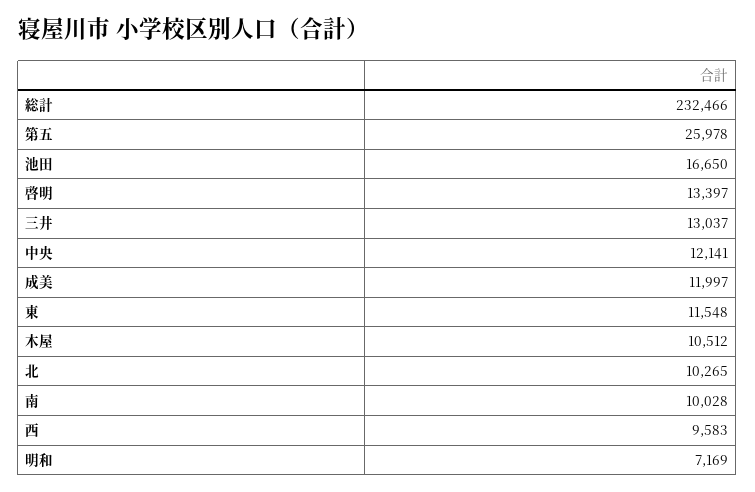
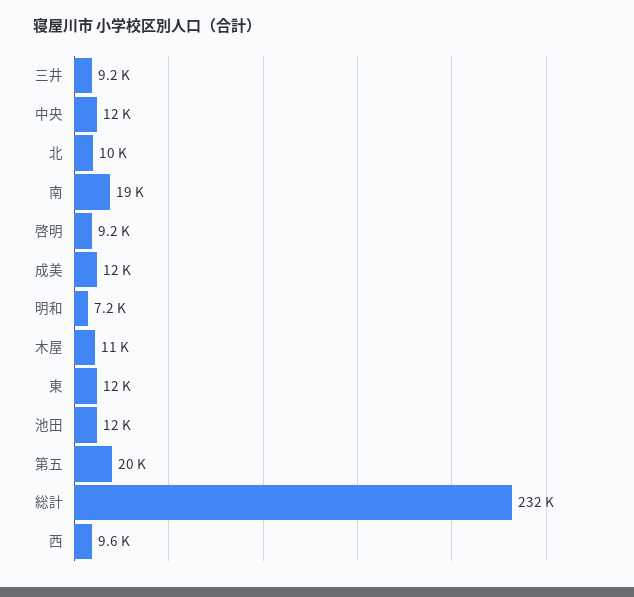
  {
    "総計": 232466,
-   "第五": 25978,
+   "第五": 20000,
-   "池田": 16650,
+   "池田": 12000,
-   "啓明": 13397,
+   "啓明": 9200,
-   "三井": 13037,
+   "三井": 9200,
    "中央": 12141,
    "成美": 11997,
    "東": 11548,
    "木屋": 10512,
    "北": 10265,
-   "南": 10028,
+   "南": 19000,
    "西": 9583,
    "明和": 7169
  }

